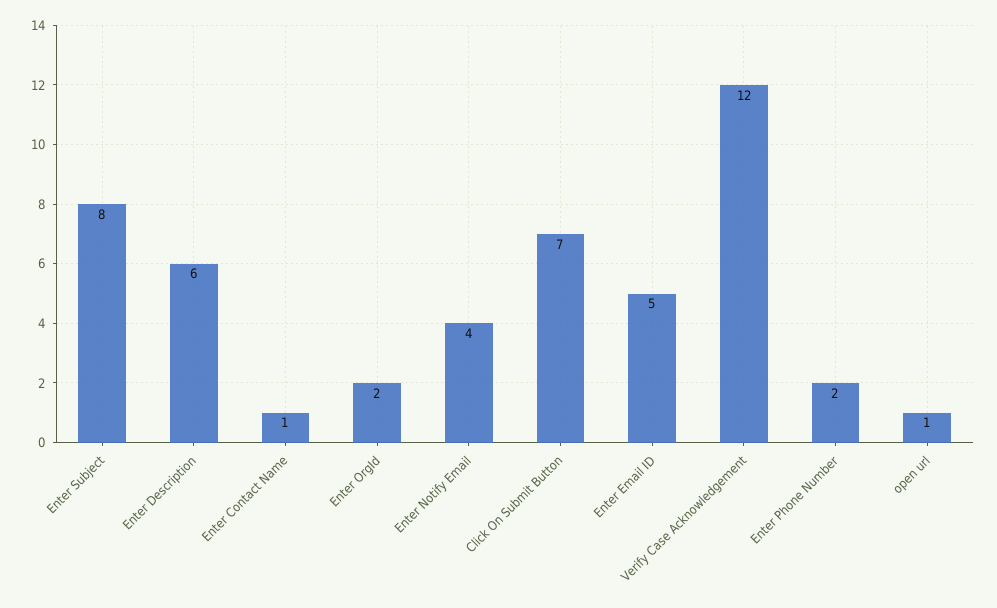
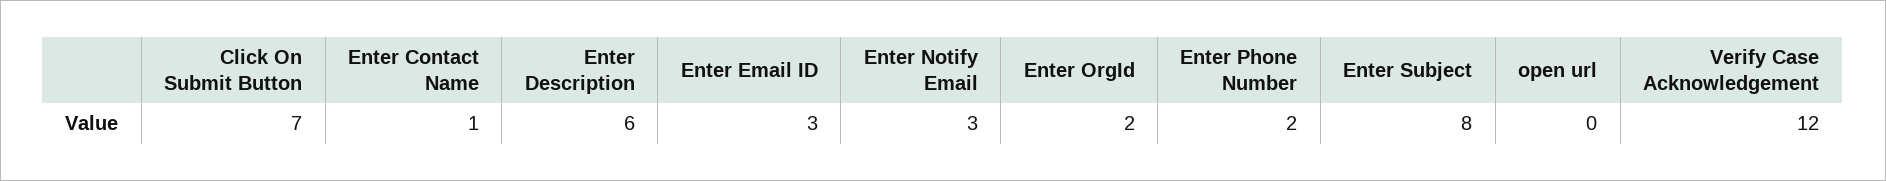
  {
    "Enter Subject": 8,
    "Enter Description": 6,
    "Enter Contact Name": 1,
    "Enter OrgId": 2,
-   "Enter Notify Email": 4,
+   "Enter Notify Email": 3,
    "Click On Submit Button": 7,
-   "Enter Email ID": 5,
+   "Enter Email ID": 3,
    "Verify Case Acknowledgement": 12,
    "Enter Phone Number": 2,
-   "open url": 1
+   "open url": 0
  }

